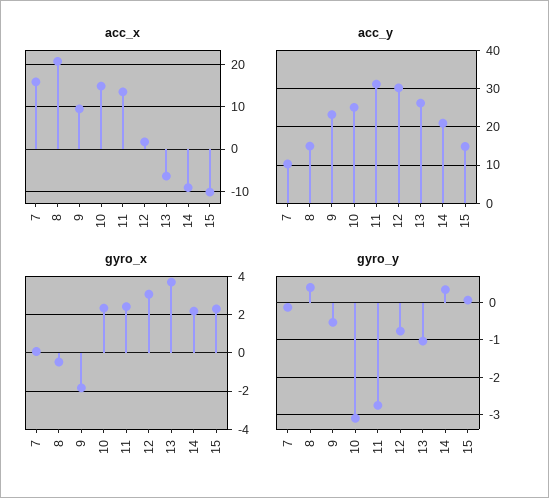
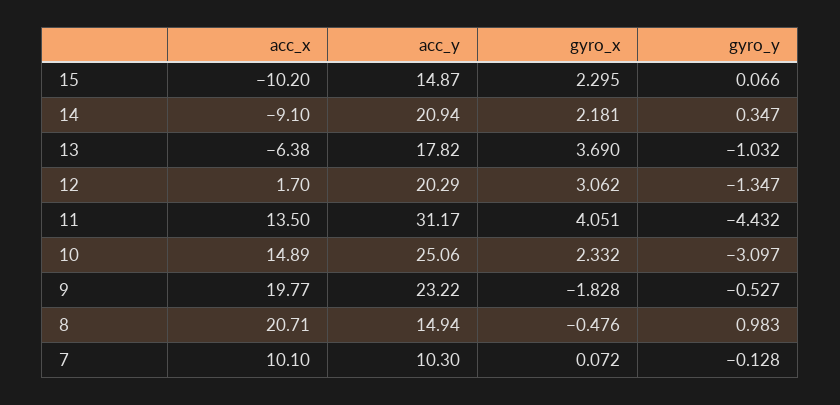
  {
    "acc_x": {
-     "7": 16,
+     "7": 10.1,
      "8": 20.71,
-     "9": 10,
+     "9": 19.77,
      "10": 14.89,
      "11": 13.5,
      "12": 1.7,
      "13": -6.38,
      "14": -9.1,
      "15": -10.2
    },
    "acc_y": {
      "7": 10.3,
      "8": 14.94,
      "9": 23.22,
      "10": 25.06,
      "11": 31.17,
-     "12": 30,
+     "12": 20.29,
-     "13": 26,
+     "13": 17.82,
      "14": 20.94,
      "15": 14.87
    },
    "gyro_x": {
      "7": 0.072,
      "8": -0.476,
      "9": -1.828,
      "10": 2.332,
-     "11": 2.5,
+     "11": 4.051,
      "12": 3.062,
      "13": 3.69,
      "14": 2.181,
      "15": 2.295
    },
    "gyro_y": {
      "7": -0.128,
-     "8": 0.4,
+     "8": 0.983,
      "9": -0.527,
      "10": -3.097,
-     "11": -2.8,
+     "11": -4.432,
-     "12": -0.8,
+     "12": -1.347,
      "13": -1.032,
      "14": 0.347,
      "15": 0.066
    }
  }

